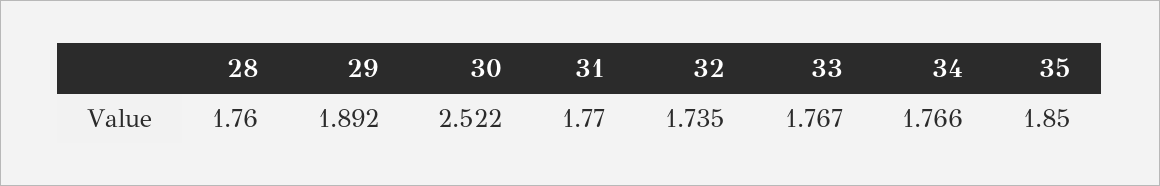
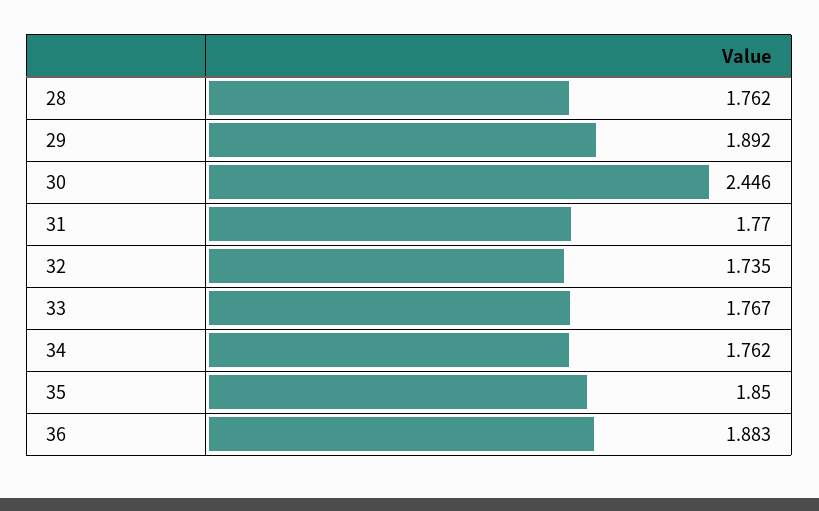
  {
-   "28": 1.76,
+   "28": 1.762,
    "29": 1.892,
-   "30": 2.522,
+   "30": 2.446,
    "31": 1.77,
    "32": 1.735,
    "33": 1.767,
-   "34": 1.766,
+   "34": 1.762,
-   "35": 1.85
+   "35": 1.85,
+   "36": 1.883
  }

